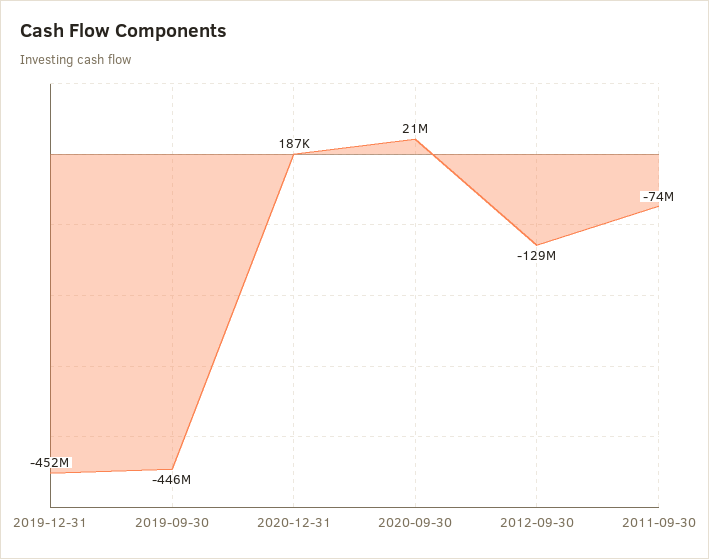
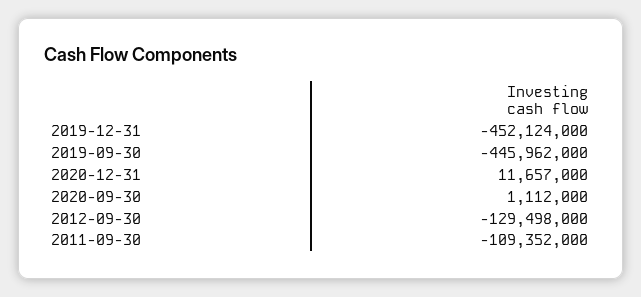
  {
    "2019-12-31": -452124000,
    "2019-09-30": -445962000,
-   "2020-12-31": 187000,
+   "2020-12-31": 11657000,
-   "2020-09-30": 21000000,
+   "2020-09-30": 1112000,
    "2012-09-30": -129498000,
-   "2011-09-30": -74000000
+   "2011-09-30": -109352000
  }

